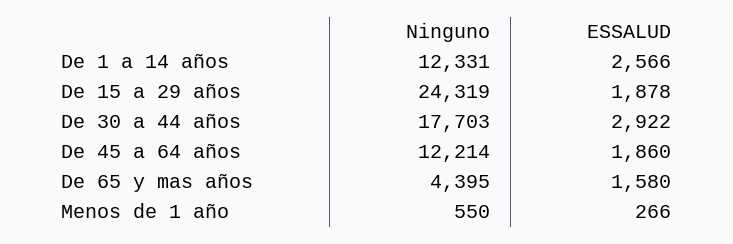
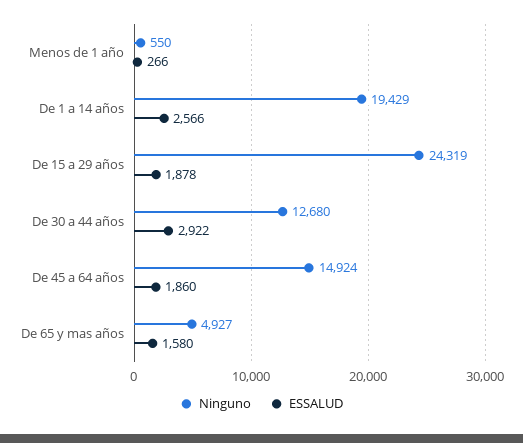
  {
    "Ninguno": {
-     "De 1 a 14 años": 12331,
+     "De 1 a 14 años": 19429,
      "De 15 a 29 años": 24319,
-     "De 30 a 44 años": 17703,
+     "De 30 a 44 años": 12680,
-     "De 45 a 64 años": 12214,
+     "De 45 a 64 años": 14924,
-     "De 65 y mas años": 4395,
+     "De 65 y mas años": 4927,
      "Menos de 1 año": 550
    },
    "ESSALUD": {
      "De 1 a 14 años": 2566,
      "De 15 a 29 años": 1878,
      "De 30 a 44 años": 2922,
      "De 45 a 64 años": 1860,
      "De 65 y mas años": 1580,
      "Menos de 1 año": 266
    }
  }

